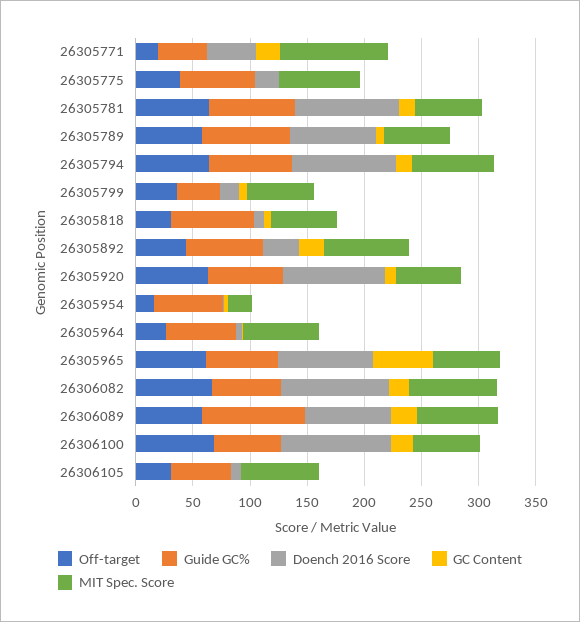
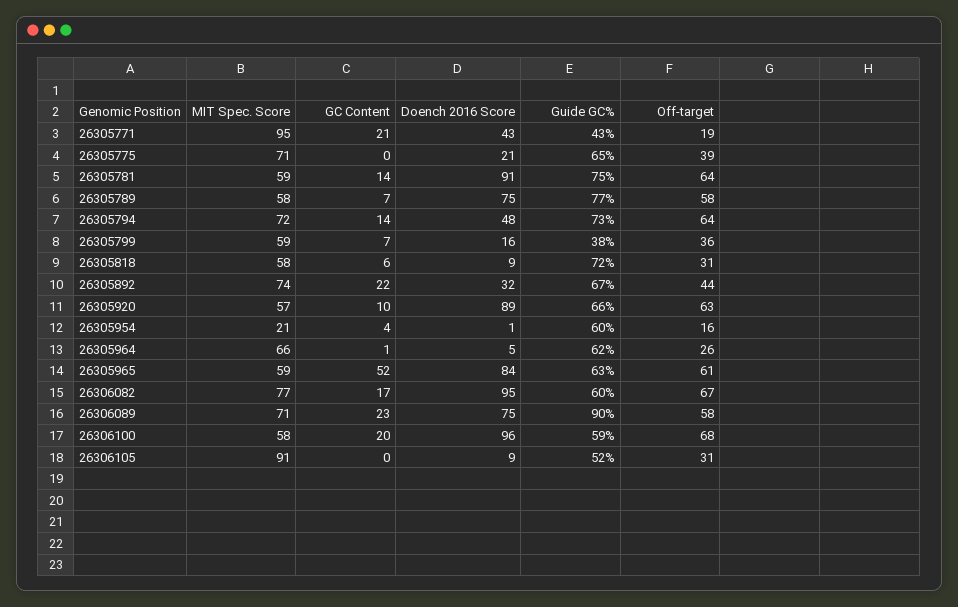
  {
    "Off-target": {
      "26305771": 19,
      "26305775": 39,
      "26305781": 64,
      "26305789": 58,
      "26305794": 64,
      "26305799": 36,
      "26305818": 31,
      "26305892": 44,
      "26305920": 63,
      "26305954": 16,
      "26305964": 26,
      "26305965": 61,
      "26306082": 67,
      "26306089": 58,
      "26306100": 68,
      "26306105": 31
    },
    "Guide GC%": {
      "26305771": 43,
      "26305775": 65,
      "26305781": 75,
      "26305789": 77,
      "26305794": 73,
      "26305799": 38,
      "26305818": 72,
      "26305892": 67,
      "26305920": 66,
      "26305954": 60,
      "26305964": 62,
      "26305965": 63,
      "26306082": 60,
      "26306089": 90,
      "26306100": 59,
      "26306105": 52
    },
    "Doench 2016 Score": {
      "26305771": 43,
      "26305775": 21,
      "26305781": 91,
      "26305789": 75,
-     "26305794": 90,
+     "26305794": 48,
      "26305799": 16,
      "26305818": 9,
      "26305892": 32,
      "26305920": 89,
      "26305954": 1,
      "26305964": 5,
      "26305965": 84,
      "26306082": 95,
      "26306089": 75,
      "26306100": 96,
      "26306105": 9
    },
    "GC Content": {
      "26305771": 21,
      "26305775": 0,
      "26305781": 14,
      "26305789": 7,
      "26305794": 14,
      "26305799": 7,
      "26305818": 6,
      "26305892": 22,
      "26305920": 10,
      "26305954": 4,
      "26305964": 1,
      "26305965": 52,
      "26306082": 17,
      "26306089": 23,
      "26306100": 20,
      "26306105": 0
    },
    "MIT Spec. Score": {
      "26305771": 95,
      "26305775": 71,
      "26305781": 59,
      "26305789": 58,
      "26305794": 72,
      "26305799": 59,
      "26305818": 58,
      "26305892": 74,
      "26305920": 57,
      "26305954": 21,
      "26305964": 66,
      "26305965": 59,
      "26306082": 77,
      "26306089": 71,
      "26306100": 58,
-     "26306105": 70
+     "26306105": 91
    }
  }

